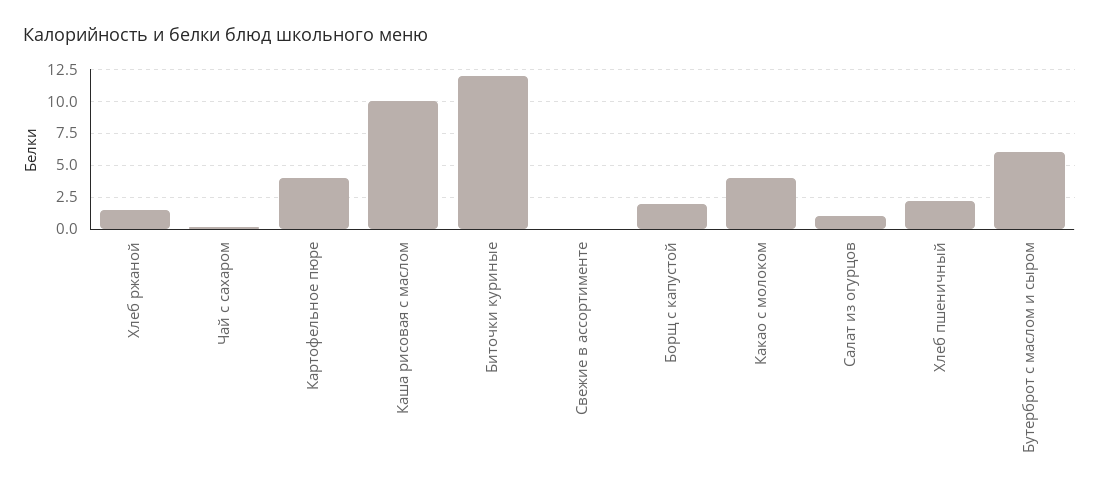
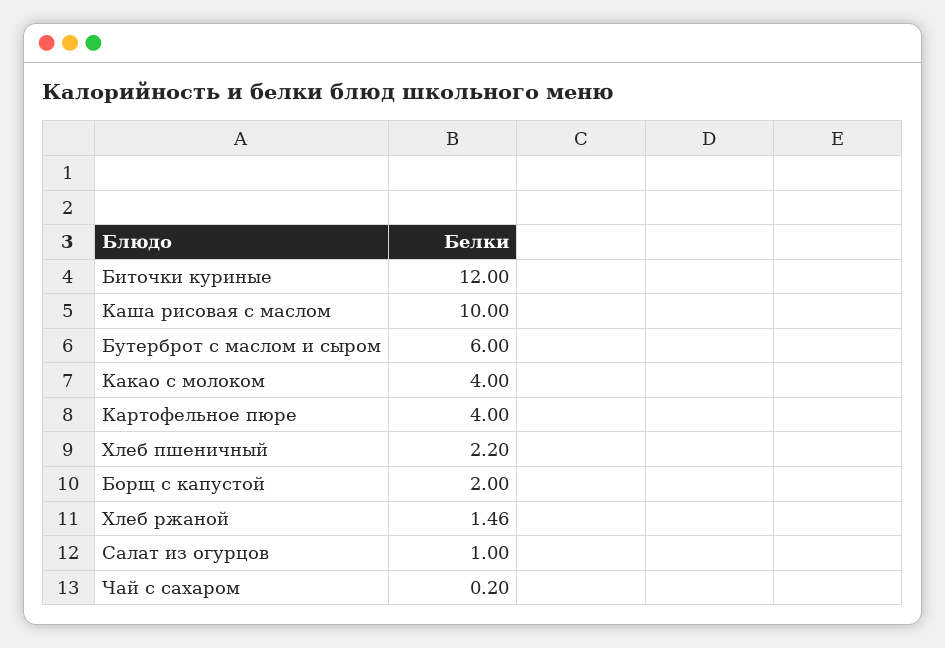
  {
    "Хлеб ржаной": 1.46,
    "Чай с сахаром": 0.2,
    "Картофельное пюре": 4,
    "Каша рисовая с маслом": 10,
    "Биточки куриные": 12,
-   "Свежие в ассортименте": 0,
    "Борщ с капустой": 2,
    "Какао с молоком": 4,
    "Салат из огурцов": 1,
    "Хлеб пшеничный": 2.2,
    "Бутерброт с маслом и сыром": 6
  }

